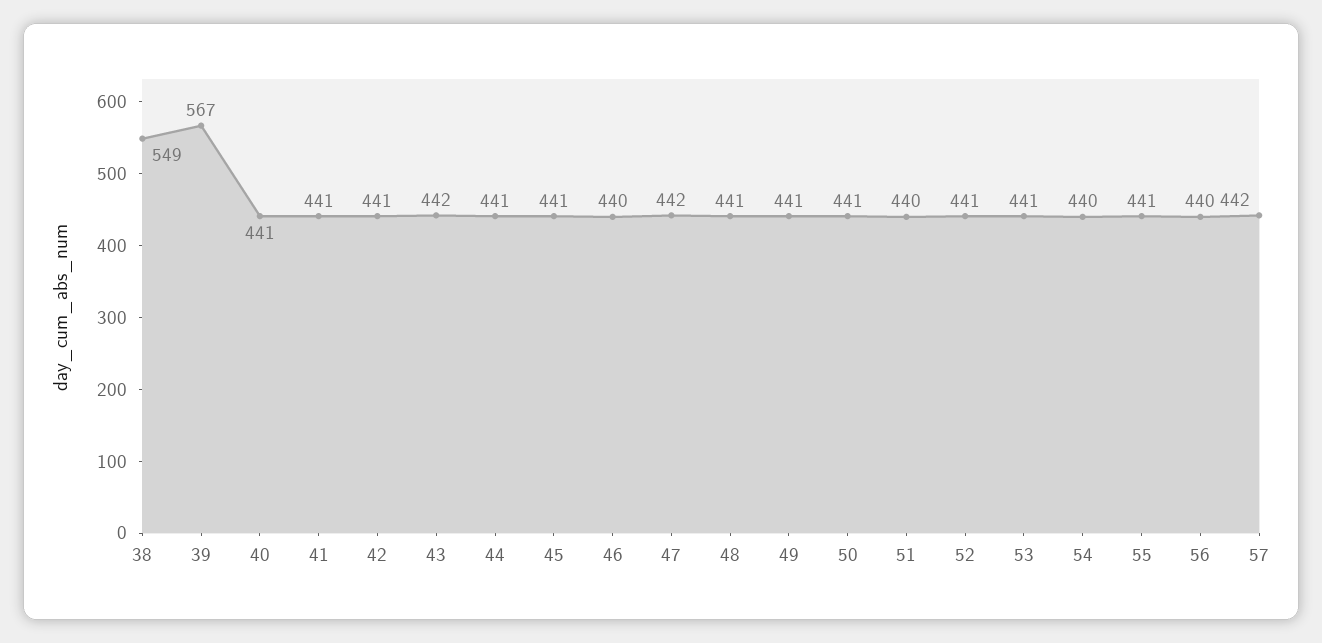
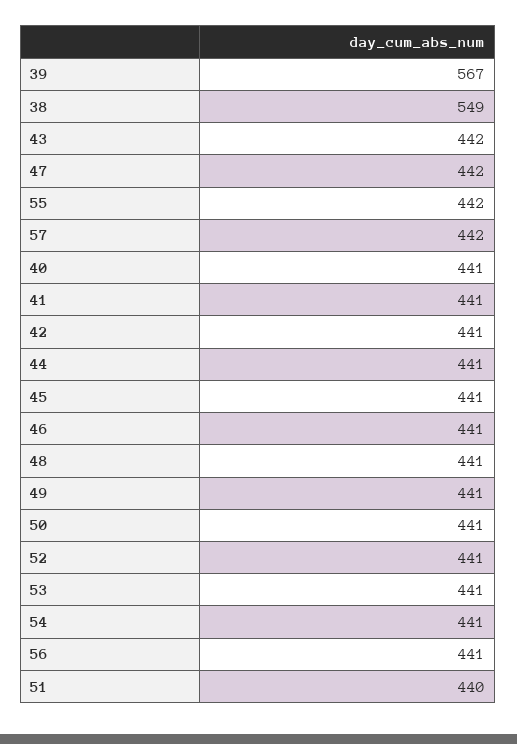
  {
    "38": 549,
    "39": 567,
    "40": 441,
    "41": 441,
    "42": 441,
    "43": 442,
    "44": 441,
    "45": 441,
-   "46": 440,
+   "46": 441,
    "47": 442,
    "48": 441,
    "49": 441,
    "50": 441,
    "51": 440,
    "52": 441,
    "53": 441,
-   "54": 440,
+   "54": 441,
-   "55": 441,
+   "55": 442,
-   "56": 440,
+   "56": 441,
    "57": 442
  }

